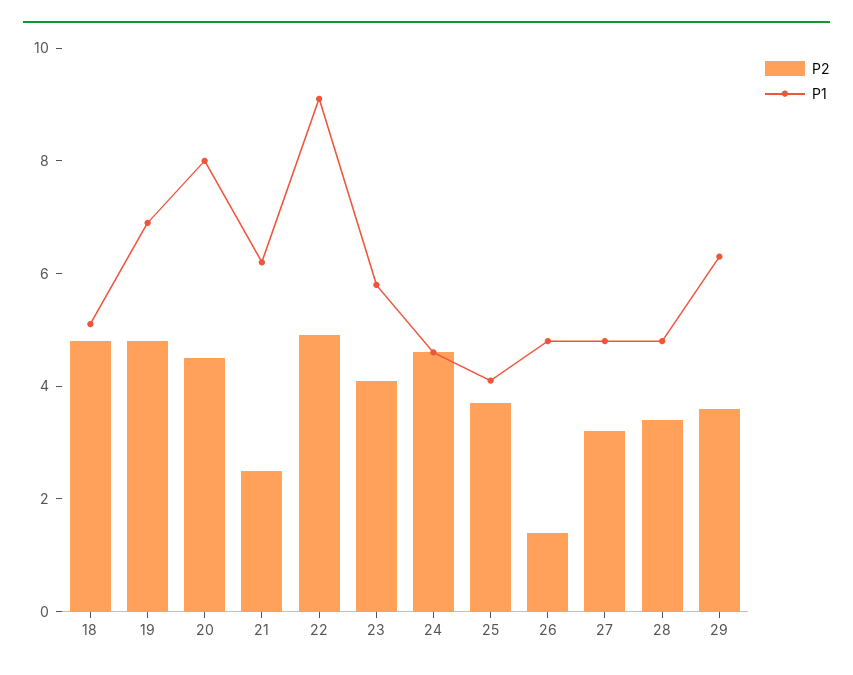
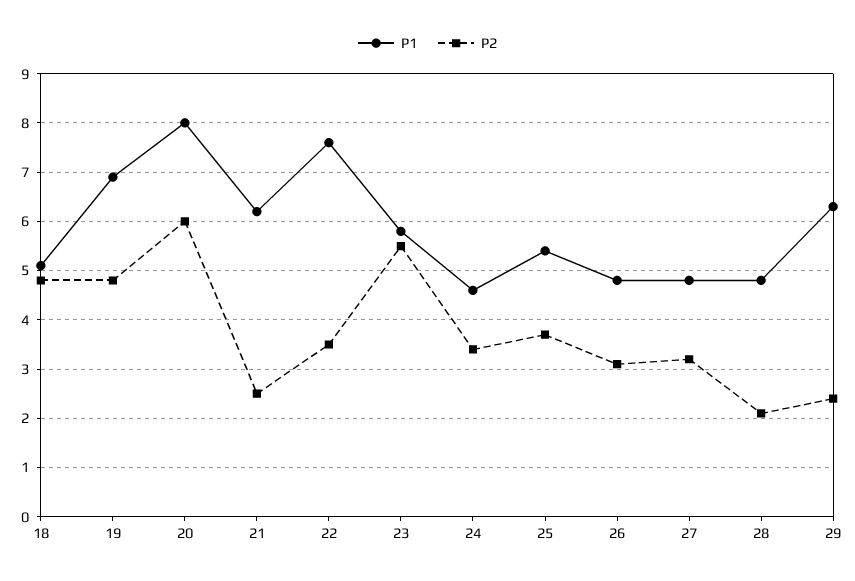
  {
    "P2": {
      "18": 5,
      "19": 5,
-     "20": 4.5,
+     "20": 6,
      "21": 2.5,
-     "22": 5,
+     "22": 3.5,
-     "23": 4,
+     "23": 5.5,
-     "24": 4.5,
+     "24": 3.5,
      "25": 3.5,
-     "26": 1.5,
+     "26": 3,
      "27": 3,
-     "28": 3.5,
+     "28": 2,
-     "29": 3.5
+     "29": 2.5
    },
    "P1": {
      "18": 5,
      "19": 7,
      "20": 8,
      "21": 6,
-     "22": 9,
+     "22": 7.5,
      "23": 6,
      "24": 4.5,
-     "25": 4,
+     "25": 5.5,
      "26": 5,
      "27": 5,
      "28": 5,
      "29": 6.5
    }
  }

